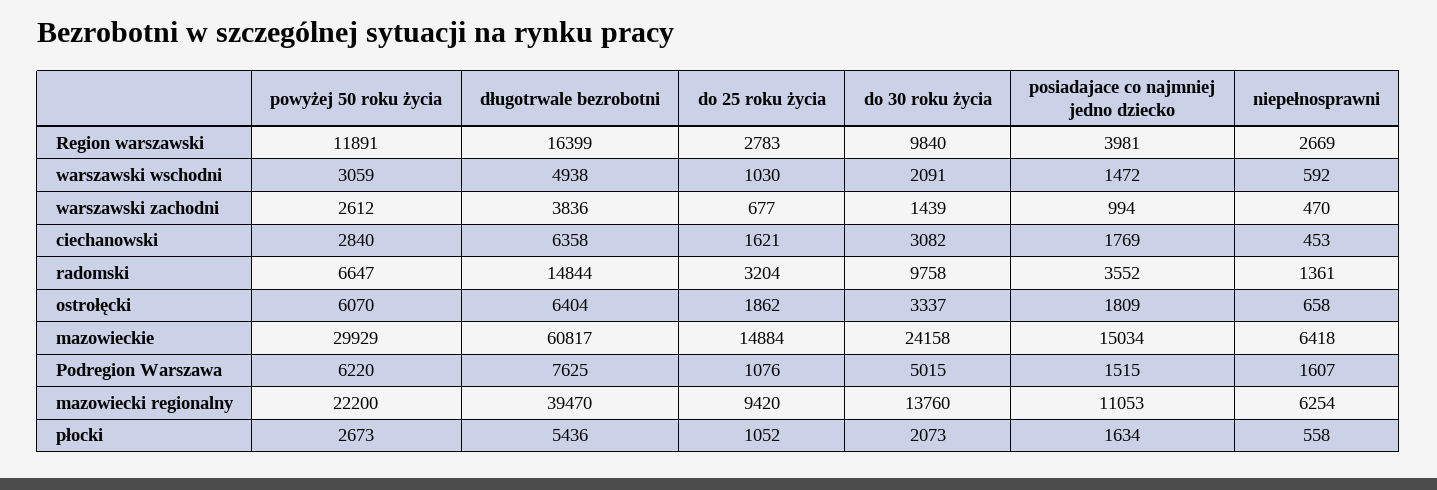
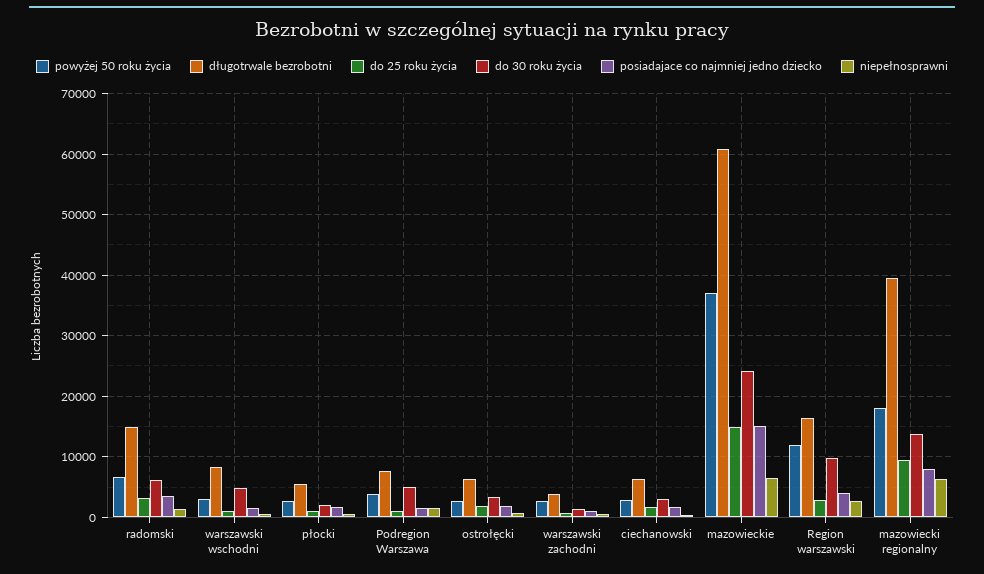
  {
    "powyżej 50 roku życia": {
      "Region warszawski": 11891,
      "warszawski wschodni": 3059,
      "warszawski zachodni": 2612,
      "ciechanowski": 2840,
      "radomski": 6647,
-     "ostrołęcki": 6070,
+     "ostrołęcki": 3000,
-     "mazowieckie": 29929,
+     "mazowieckie": 37000,
-     "Podregion Warszawa": 6220,
+     "Podregion Warszawa": 4000,
-     "mazowiecki regionalny": 22200,
+     "mazowiecki regionalny": 18000,
      "płocki": 2673
    },
    "długotrwale bezrobotni": {
      "Region warszawski": 16399,
-     "warszawski wschodni": 4938,
+     "warszawski wschodni": 8000,
      "warszawski zachodni": 3836,
      "ciechanowski": 6358,
      "radomski": 14844,
      "ostrołęcki": 6404,
      "mazowieckie": 60817,
      "Podregion Warszawa": 7625,
      "mazowiecki regionalny": 39470,
      "płocki": 5436
    },
    "do 25 roku życia": {
      "Region warszawski": 2783,
      "warszawski wschodni": 1030,
      "warszawski zachodni": 677,
      "ciechanowski": 1621,
      "radomski": 3204,
      "ostrołęcki": 1862,
      "mazowieckie": 14884,
      "Podregion Warszawa": 1076,
      "mazowiecki regionalny": 9420,
      "płocki": 1052
    },
    "do 30 roku życia": {
      "Region warszawski": 9840,
-     "warszawski wschodni": 2091,
+     "warszawski wschodni": 5000,
      "warszawski zachodni": 1439,
      "ciechanowski": 3082,
-     "radomski": 9758,
+     "radomski": 6000,
      "ostrołęcki": 3337,
      "mazowieckie": 24158,
      "Podregion Warszawa": 5015,
      "mazowiecki regionalny": 13760,
      "płocki": 2073
    },
    "posiadajace co najmniej jedno dziecko": {
      "Region warszawski": 3981,
      "warszawski wschodni": 1472,
      "warszawski zachodni": 994,
      "ciechanowski": 1769,
      "radomski": 3552,
      "ostrołęcki": 1809,
      "mazowieckie": 15034,
      "Podregion Warszawa": 1515,
-     "mazowiecki regionalny": 11053,
+     "mazowiecki regionalny": 8000,
      "płocki": 1634
    },
    "niepełnosprawni": {
      "Region warszawski": 2669,
      "warszawski wschodni": 592,
      "warszawski zachodni": 470,
      "ciechanowski": 453,
      "radomski": 1361,
      "ostrołęcki": 658,
      "mazowieckie": 6418,
      "Podregion Warszawa": 1607,
      "mazowiecki regionalny": 6254,
      "płocki": 558
    }
  }

